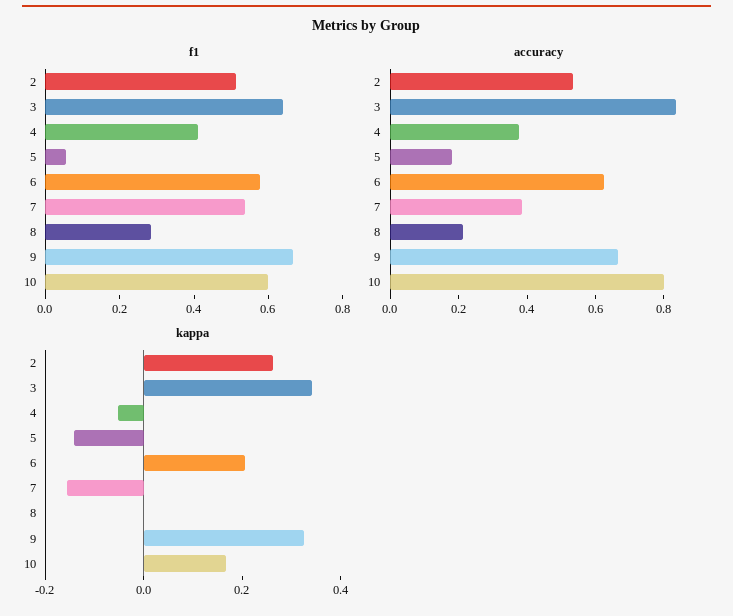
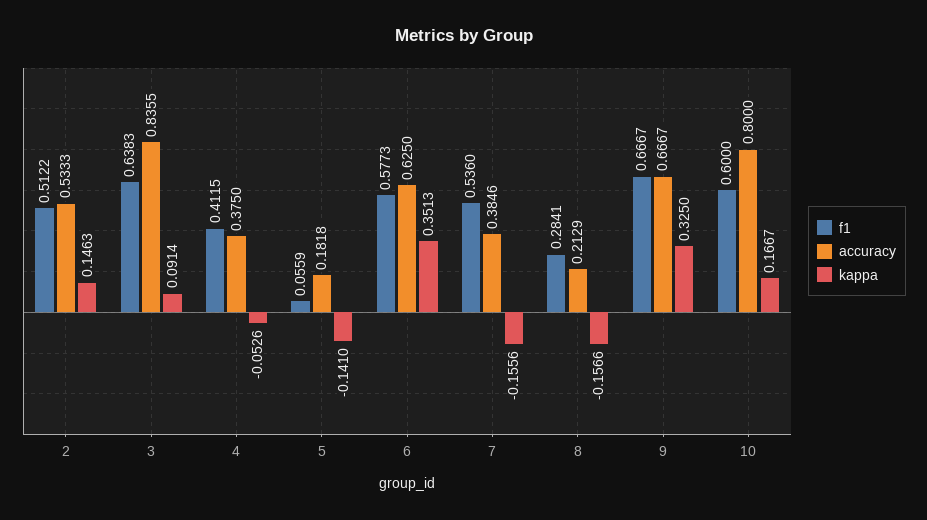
  {
    "f1": {
      "2": 0.5122,
      "3": 0.6383,
      "4": 0.4115,
      "5": 0.0559,
      "6": 0.5773,
      "7": 0.536,
      "8": 0.2841,
      "9": 0.6667,
      "10": 0.6
    },
    "accuracy": {
      "2": 0.5333,
      "3": 0.8355,
      "4": 0.375,
      "5": 0.1818,
      "6": 0.625,
      "7": 0.3846,
      "8": 0.2129,
      "9": 0.6667,
      "10": 0.8
    },
    "kappa": {
-     "2": 0.25,
+     "2": 0.1463,
-     "3": 0.35,
+     "3": 0.0914,
      "4": -0.0526,
      "5": -0.141,
-     "6": 0.2,
+     "6": 0.3513,
      "7": -0.1556,
-     "8": 0,
+     "8": -0.1566,
      "9": 0.325,
      "10": 0.1667
    }
  }

